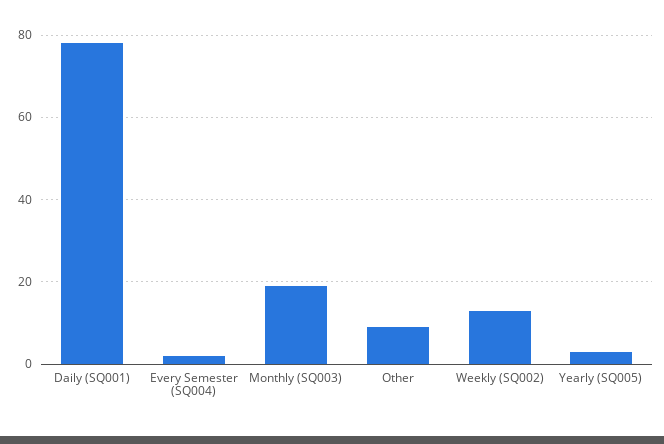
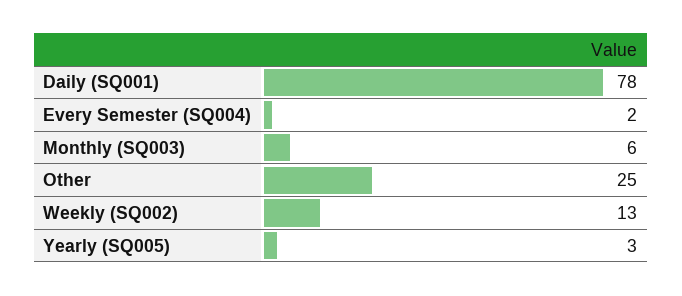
  {
    "Daily (SQ001)": 78,
    "Every Semester (SQ004)": 2,
-   "Monthly (SQ003)": 20,
+   "Monthly (SQ003)": 6,
-   "Other": 10,
+   "Other": 25,
    "Weekly (SQ002)": 13,
    "Yearly (SQ005)": 3
  }

